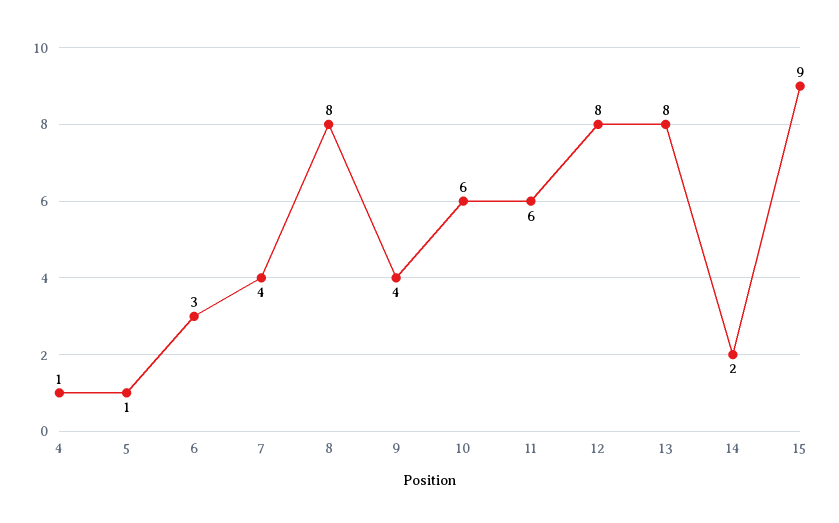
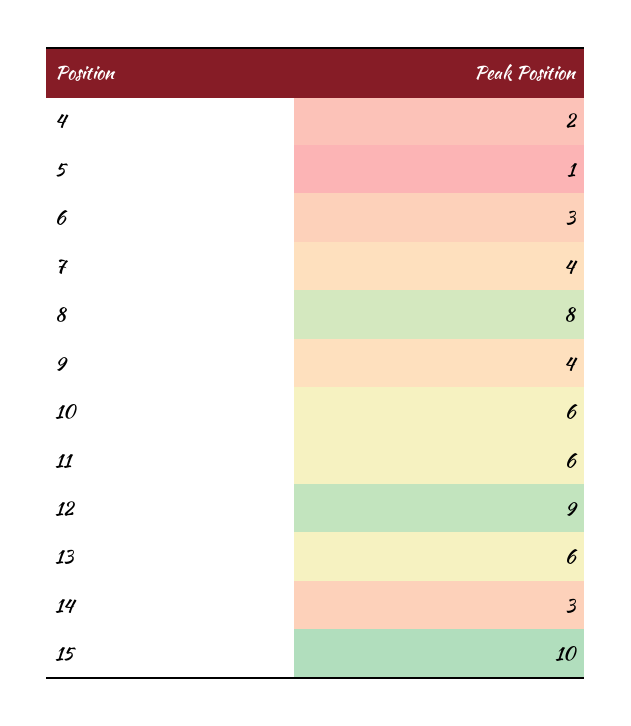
  {
-   "4": 1,
+   "4": 2,
    "5": 1,
    "6": 3,
    "7": 4,
    "8": 8,
    "9": 4,
    "10": 6,
    "11": 6,
-   "12": 8,
+   "12": 9,
-   "13": 8,
+   "13": 6,
-   "14": 2,
+   "14": 3,
-   "15": 9
+   "15": 10
  }

